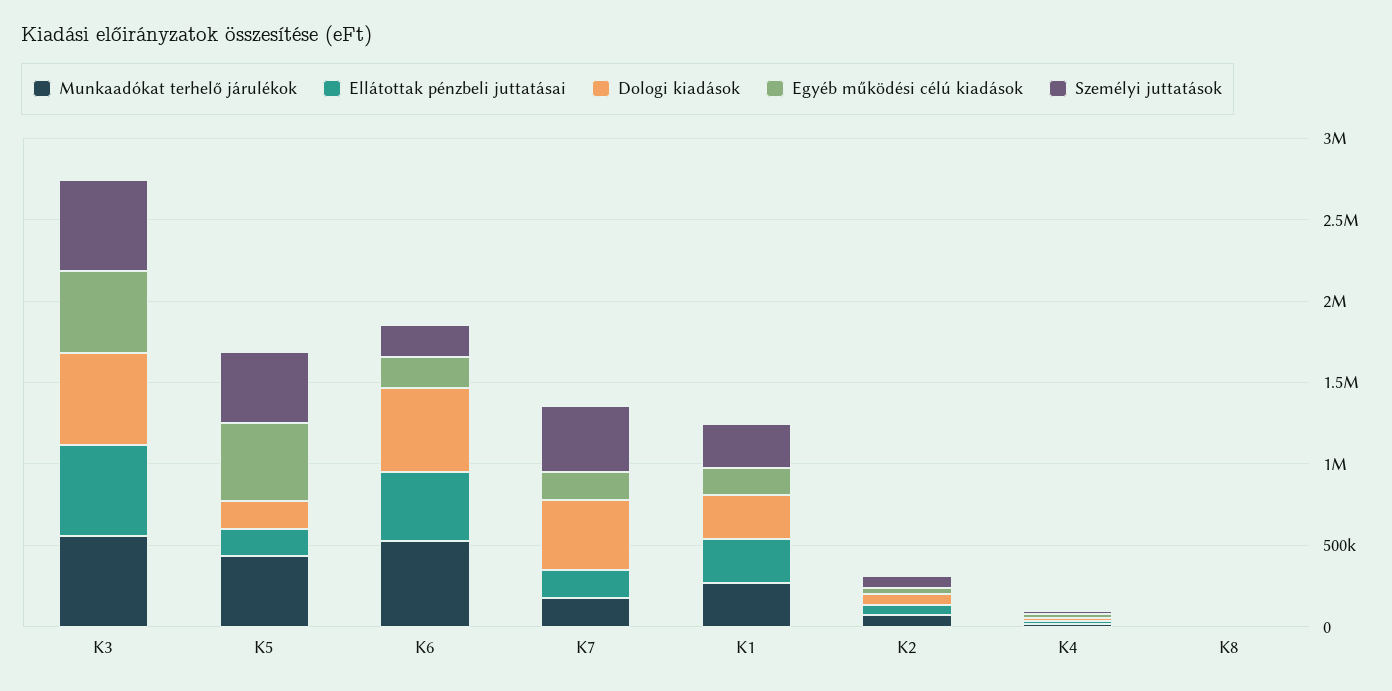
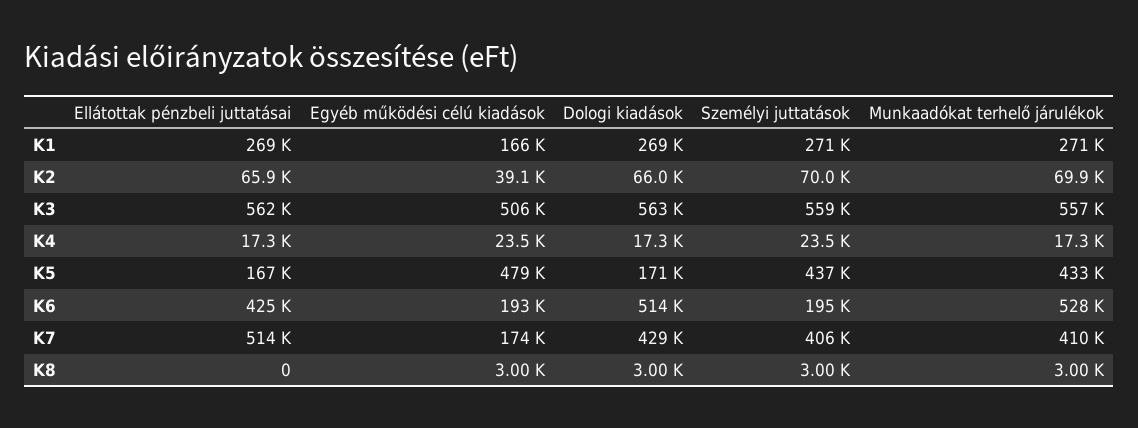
  {
    "Munkaadókat terhelő járulékok": {
      "K3": 557000,
      "K5": 433000,
      "K6": 528000,
-     "K7": 200000,
+     "K7": 410000,
      "K1": 271000,
      "K2": 69900,
      "K4": 17300,
      "K8": 3000
    },
    "Ellátottak pénzbeli juttatásai": {
      "K3": 562000,
      "K5": 167000,
      "K6": 425000,
-     "K7": 200000,
+     "K7": 514000,
      "K1": 269000,
      "K2": 65900,
      "K4": 17300,
      "K8": 0
    },
    "Dologi kiadások": {
      "K3": 563000,
      "K5": 171000,
      "K6": 514000,
      "K7": 429000,
      "K1": 269000,
      "K2": 66000,
      "K4": 17300,
      "K8": 3000
    },
    "Egyéb működési célú kiadások": {
      "K3": 506000,
      "K5": 479000,
      "K6": 193000,
      "K7": 174000,
      "K1": 166000,
      "K2": 39100,
      "K4": 23500,
      "K8": 3000
    },
    "Személyi juttatások": {
      "K3": 559000,
      "K5": 437000,
      "K6": 195000,
      "K7": 406000,
      "K1": 271000,
      "K2": 70000,
      "K4": 23500,
      "K8": 3000
    }
  }

